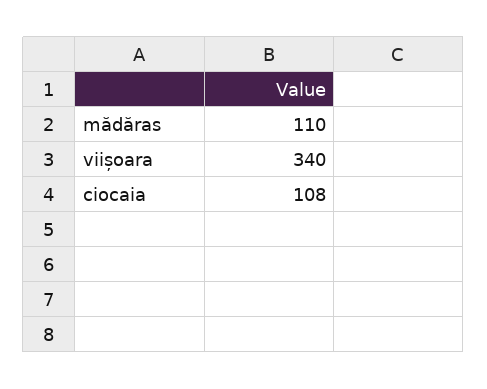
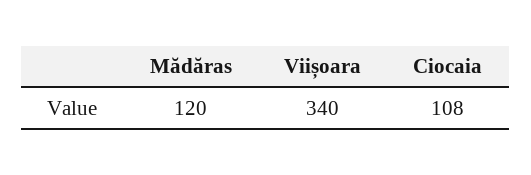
  {
-   "mădăras": 110,
+   "mădăras": 120,
    "viișoara": 340,
    "ciocaia": 108
  }

